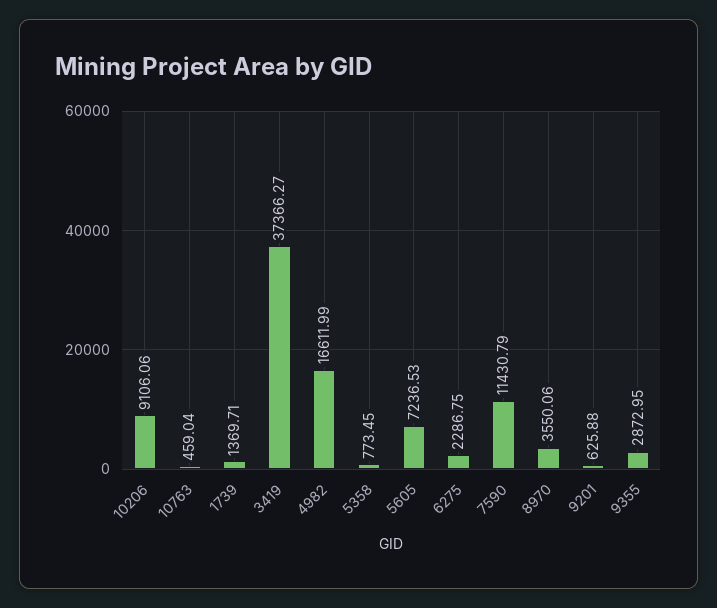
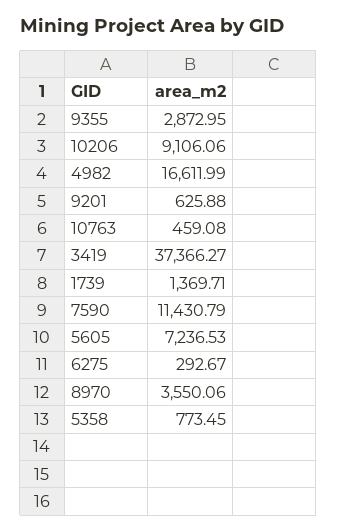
  {
    "10206": 9106.06,
-   "10763": 459.04,
+   "10763": 459.08,
    "1739": 1369.71,
    "3419": 37366.27,
    "4982": 16611.99,
    "5358": 773.45,
    "5605": 7236.53,
-   "6275": 2286.75,
+   "6275": 292.67,
    "7590": 11430.79,
    "8970": 3550.06,
    "9201": 625.88,
    "9355": 2872.95
  }

